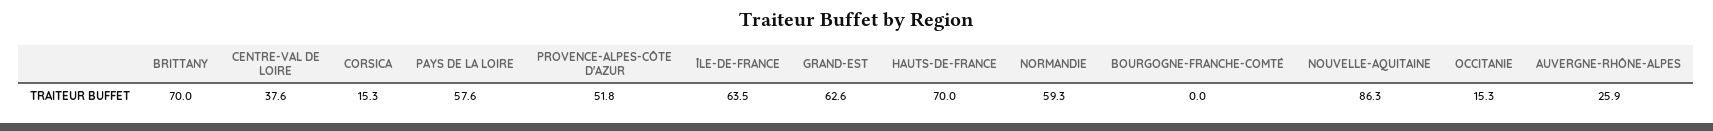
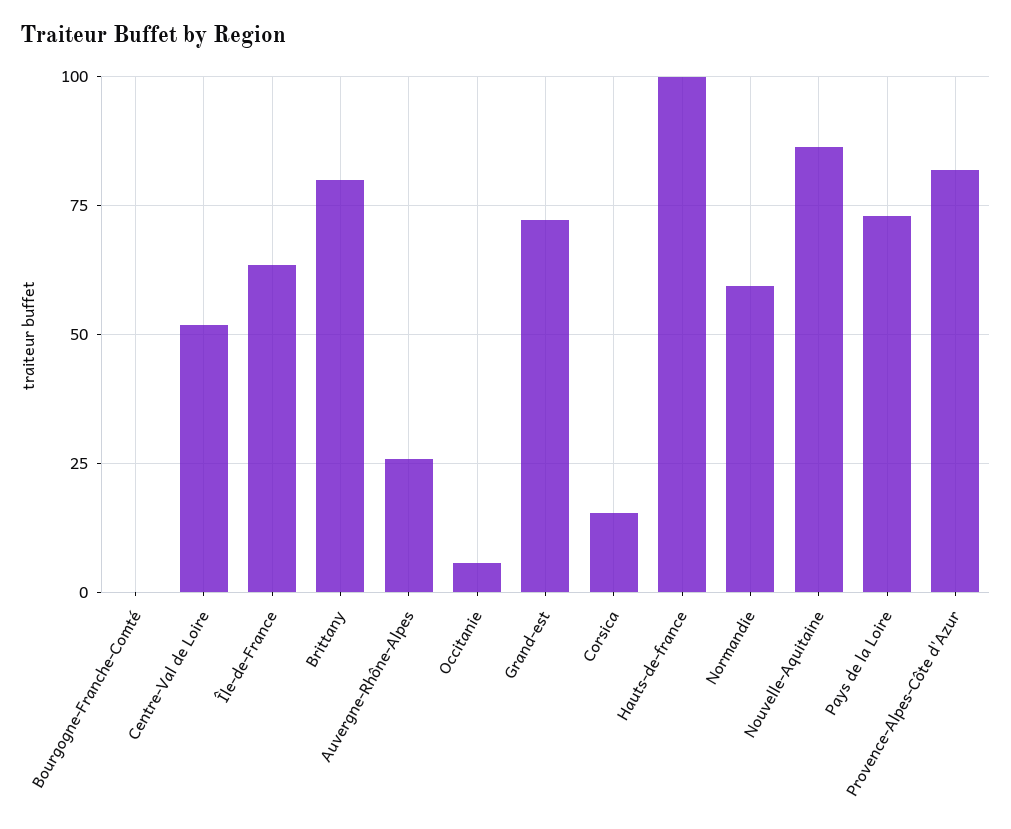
  {
-   "BRITTANY": 70,
+   "BRITTANY": 80,
-   "CENTRE-VAL DE LOIRE": 37.6,
+   "CENTRE-VAL DE LOIRE": 52.5,
    "CORSICA": 15.3,
-   "PAYS DE LA LOIRE": 57.6,
+   "PAYS DE LA LOIRE": 72.5,
-   "PROVENCE-ALPES-CÔTE D'AZUR": 51.8,
+   "PROVENCE-ALPES-CÔTE D'AZUR": 82.5,
    "ÎLE-DE-FRANCE": 63.5,
-   "GRAND-EST": 62.6,
+   "GRAND-EST": 72.5,
-   "HAUTS-DE-FRANCE": 70,
+   "HAUTS-DE-FRANCE": 100,
    "NORMANDIE": 59.3,
    "BOURGOGNE-FRANCHE-COMTÉ": 0,
    "NOUVELLE-AQUITAINE": 86.3,
-   "OCCITANIE": 15.3,
+   "OCCITANIE": 5,
    "AUVERGNE-RHÔNE-ALPES": 25.9
  }

